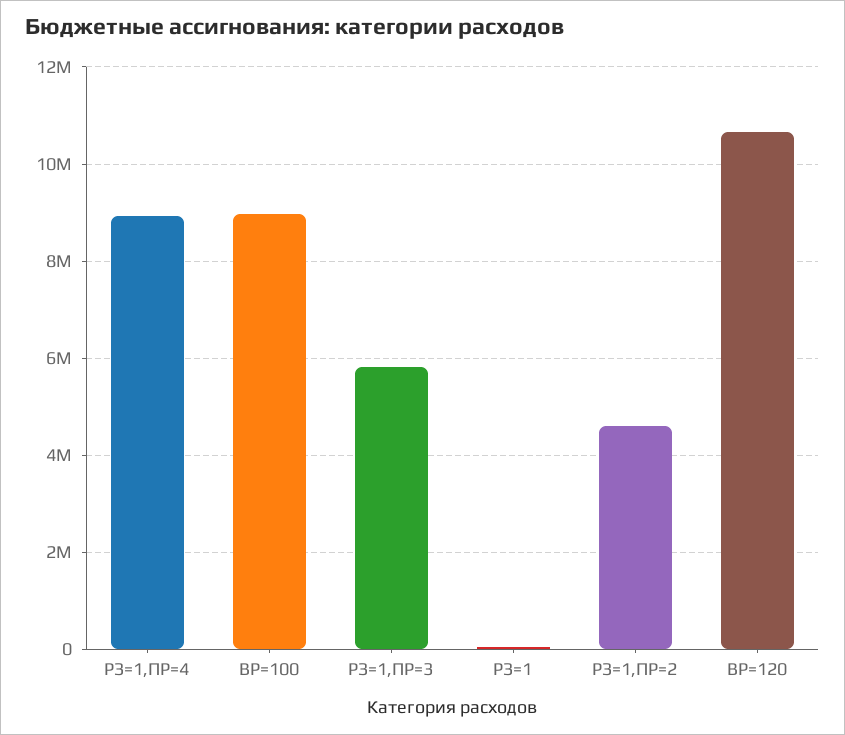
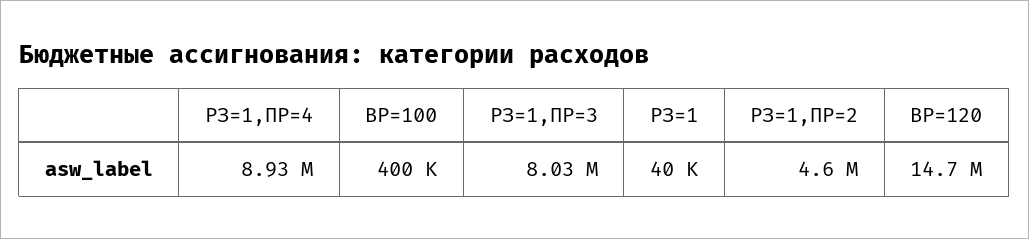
  {
    "РЗ=1,ПР=4": 8930000,
-   "ВР=100": 9000000,
+   "ВР=100": 400000,
-   "РЗ=1,ПР=3": 5800000,
+   "РЗ=1,ПР=3": 8030000,
    "РЗ=1": 40000,
    "РЗ=1,ПР=2": 4600000,
-   "ВР=120": 10600000
+   "ВР=120": 14700000
  }

